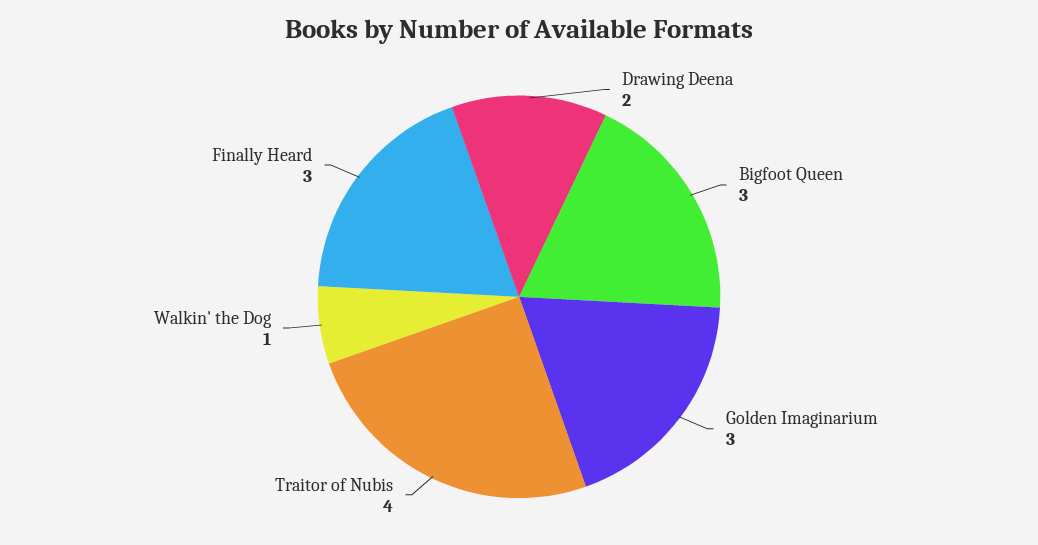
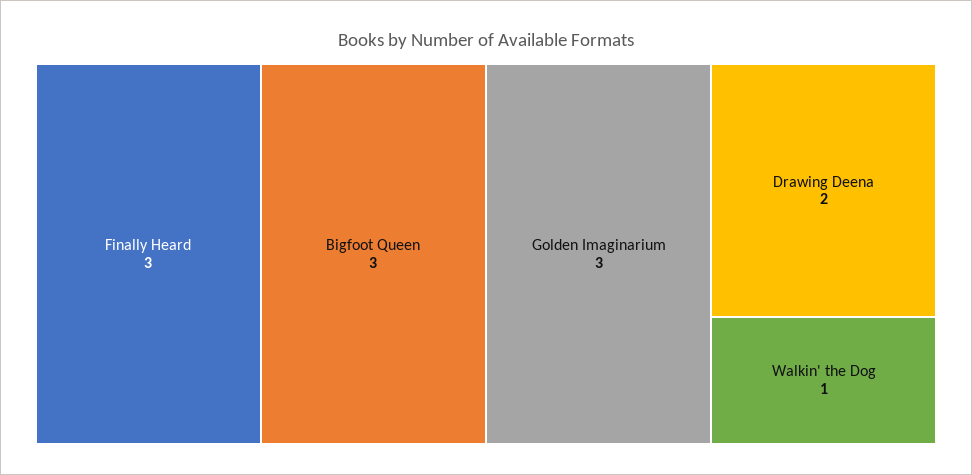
  {
    "Drawing Deena": 2,
    "Bigfoot Queen": 3,
    "Golden Imaginarium": 3,
-   "Traitor of Nubis": 4,
    "Walkin' the Dog": 1,
    "Finally Heard": 3
  }

